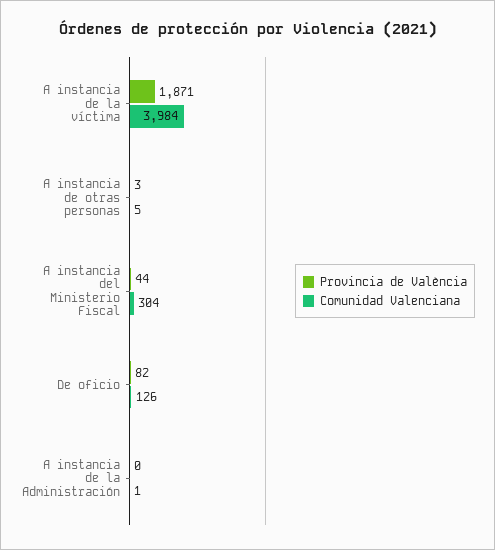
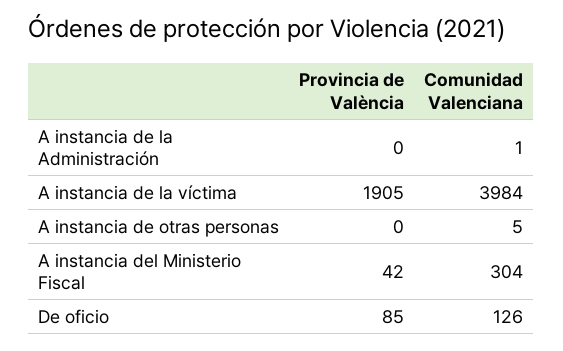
  {
    "Provincia de València": {
-     "A instancia de la víctima": 1871,
+     "A instancia de la víctima": 1905,
-     "A instancia de otras personas": 3,
+     "A instancia de otras personas": 0,
-     "A instancia del Ministerio Fiscal": 44,
+     "A instancia del Ministerio Fiscal": 42,
-     "De oficio": 82,
+     "De oficio": 85,
      "A instancia de la Administración": 0
    },
    "Comunidad Valenciana": {
      "A instancia de la víctima": 3984,
      "A instancia de otras personas": 5,
      "A instancia del Ministerio Fiscal": 304,
      "De oficio": 126,
      "A instancia de la Administración": 1
    }
  }

